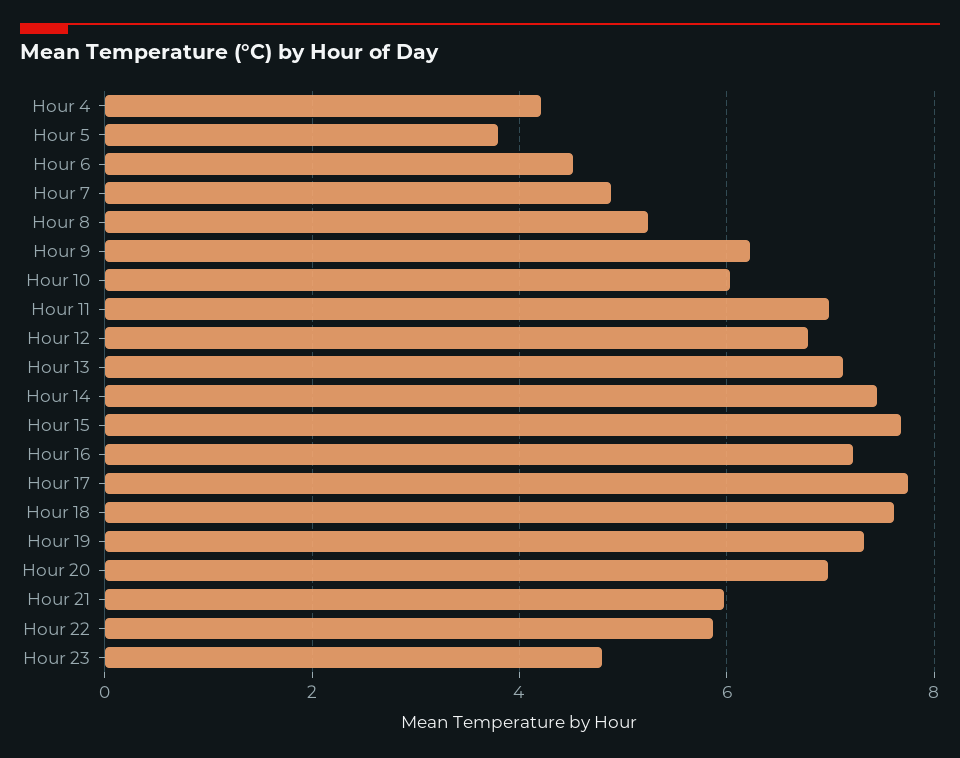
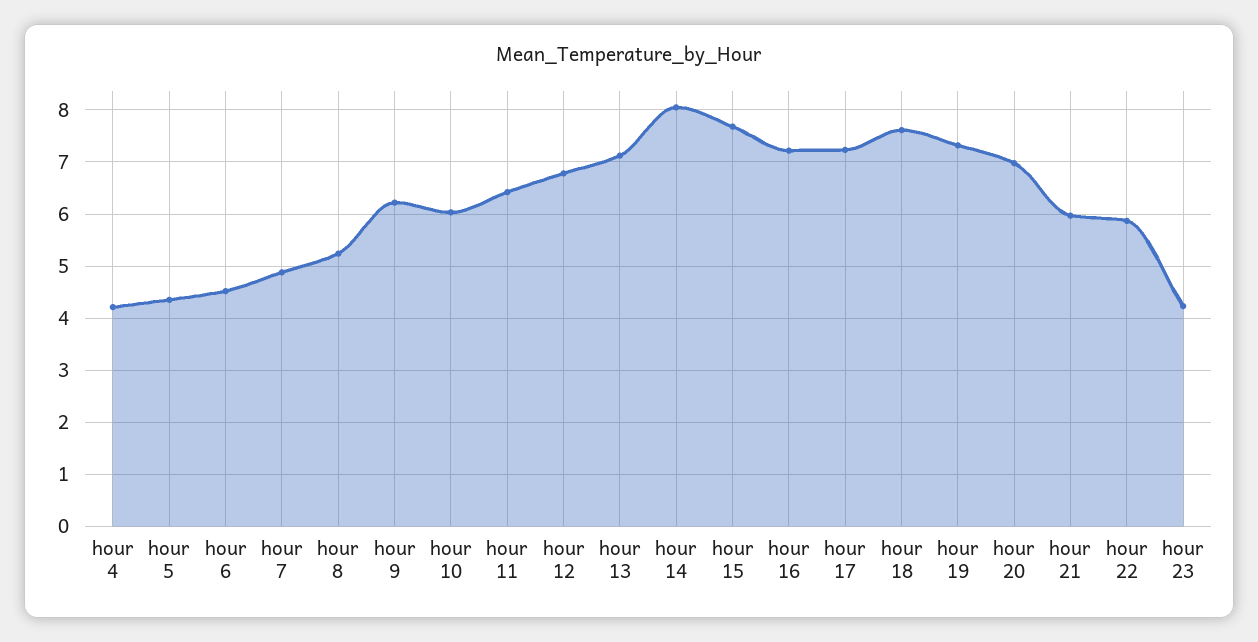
  {
    "Hour 4": 4.2,
-   "Hour 5": 3.8,
+   "Hour 5": 4.4,
    "Hour 6": 4.6,
    "Hour 7": 4.8,
    "Hour 8": 5.2,
    "Hour 9": 6.2,
    "Hour 10": 6,
-   "Hour 11": 7,
+   "Hour 11": 6.4,
    "Hour 12": 6.8,
    "Hour 13": 7.2,
-   "Hour 14": 7.4,
+   "Hour 14": 8,
    "Hour 15": 7.6,
    "Hour 16": 7.2,
-   "Hour 17": 7.8,
+   "Hour 17": 7.2,
    "Hour 18": 7.6,
    "Hour 19": 7.4,
    "Hour 20": 7,
    "Hour 21": 6,
    "Hour 22": 5.8,
-   "Hour 23": 4.8
+   "Hour 23": 4.2
  }

